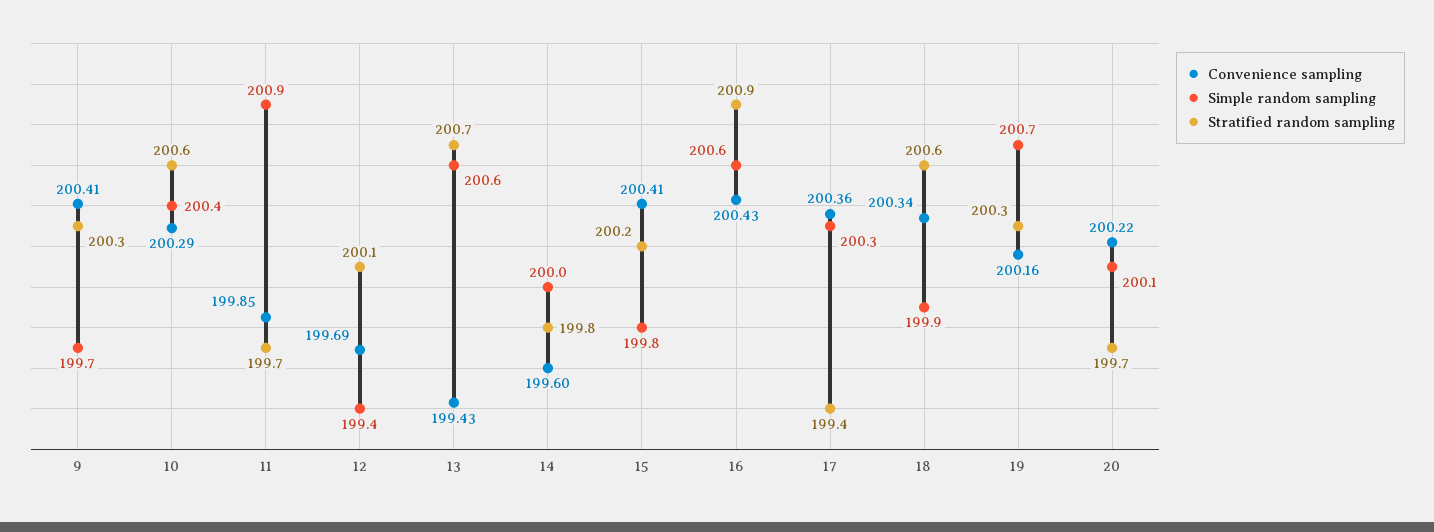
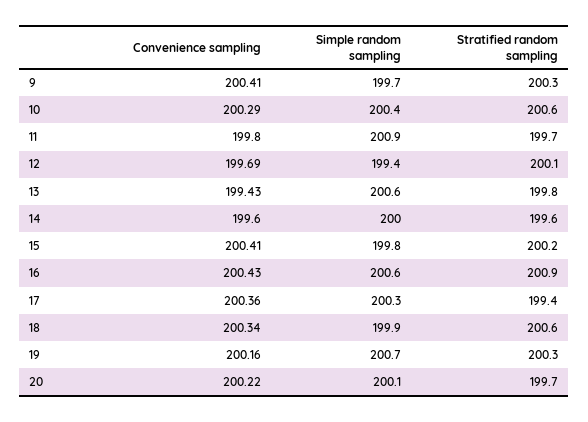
  {
    "Convenience sampling": {
      "9": 200.41,
      "10": 200.29,
-     "11": 199.85,
+     "11": 199.8,
      "12": 199.69,
      "13": 199.43,
      "14": 199.6,
      "15": 200.41,
      "16": 200.43,
      "17": 200.36,
      "18": 200.34,
      "19": 200.16,
      "20": 200.22
    },
    "Simple random sampling": {
      "9": 199.7,
      "10": 200.4,
      "11": 200.9,
      "12": 199.4,
      "13": 200.6,
      "14": 200,
      "15": 199.8,
      "16": 200.6,
      "17": 200.3,
      "18": 199.9,
      "19": 200.7,
      "20": 200.1
    },
    "Stratified random sampling": {
      "9": 200.3,
      "10": 200.6,
      "11": 199.7,
      "12": 200.1,
-     "13": 200.7,
+     "13": 199.8,
-     "14": 199.8,
+     "14": 199.6,
      "15": 200.2,
      "16": 200.9,
      "17": 199.4,
      "18": 200.6,
      "19": 200.3,
      "20": 199.7
    }
  }

